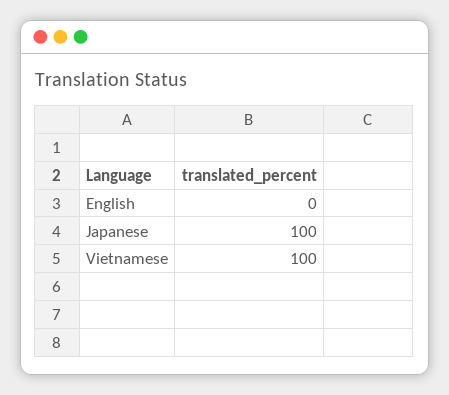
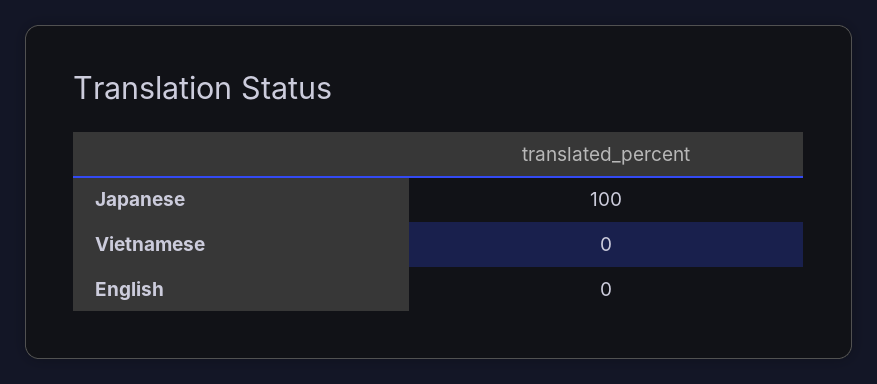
  {
    "English": 0,
    "Japanese": 100,
-   "Vietnamese": 100
+   "Vietnamese": 0
  }

